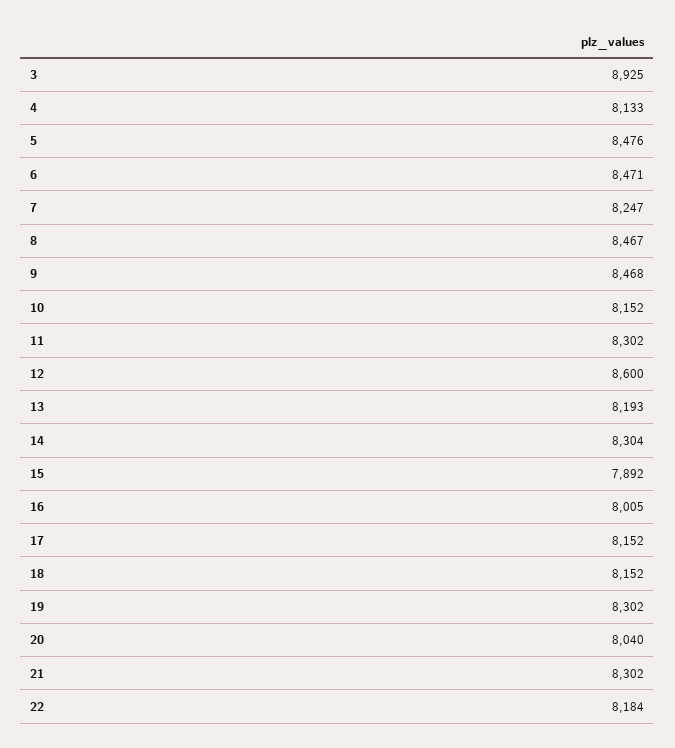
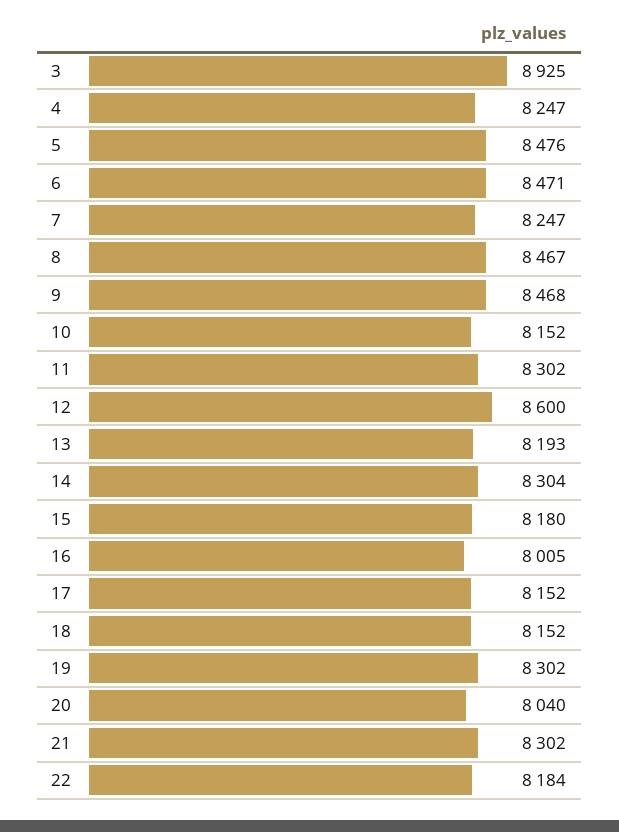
  {
    "3": 8925,
-   "4": 8133,
+   "4": 8247,
    "5": 8476,
    "6": 8471,
    "7": 8247,
    "8": 8467,
    "9": 8468,
    "10": 8152,
    "11": 8302,
    "12": 8600,
    "13": 8193,
    "14": 8304,
-   "15": 7892,
+   "15": 8180,
    "16": 8005,
    "17": 8152,
    "18": 8152,
    "19": 8302,
    "20": 8040,
    "21": 8302,
    "22": 8184
  }

